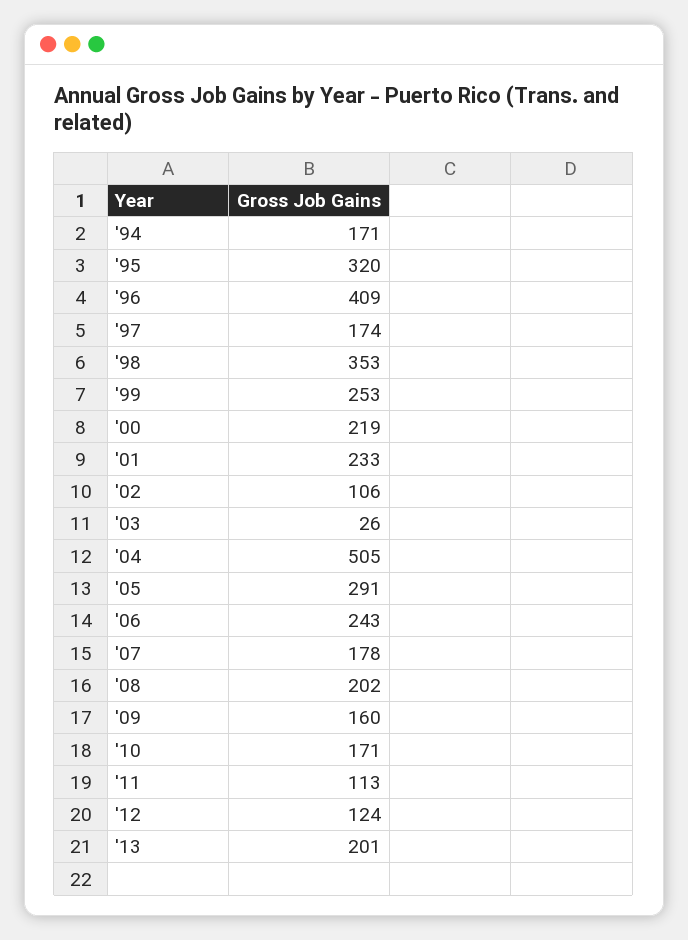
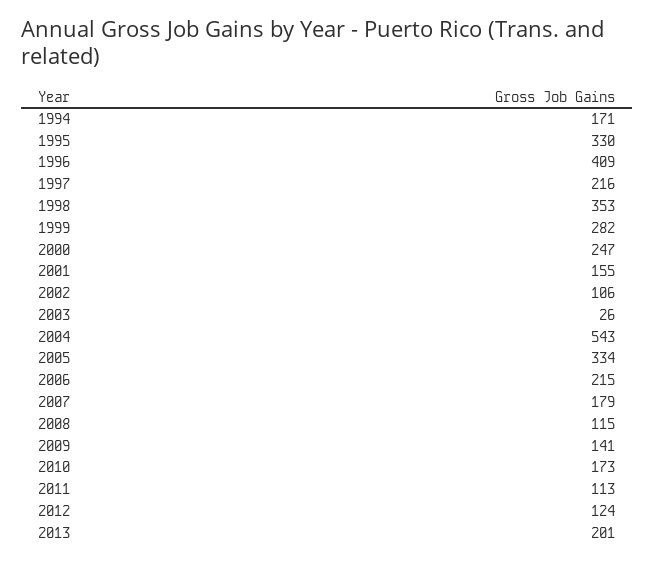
  {
    "'94": 171,
-   "'95": 320,
+   "'95": 330,
    "'96": 409,
-   "'97": 174,
+   "'97": 216,
    "'98": 353,
-   "'99": 253,
+   "'99": 282,
-   "'00": 219,
+   "'00": 247,
-   "'01": 233,
+   "'01": 155,
    "'02": 106,
    "'03": 26,
-   "'04": 505,
+   "'04": 543,
-   "'05": 291,
+   "'05": 334,
-   "'06": 243,
+   "'06": 215,
-   "'07": 178,
+   "'07": 179,
-   "'08": 202,
+   "'08": 115,
-   "'09": 160,
+   "'09": 141,
-   "'10": 171,
+   "'10": 173,
    "'11": 113,
    "'12": 124,
    "'13": 201
  }

